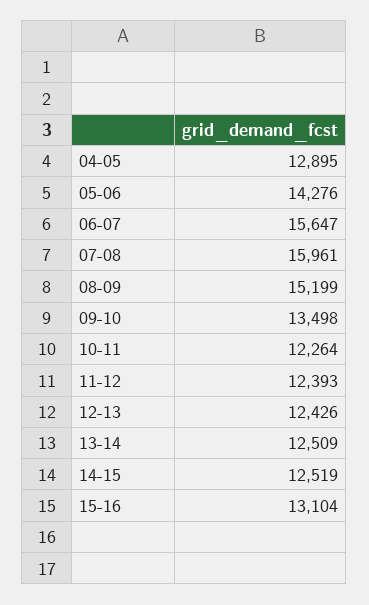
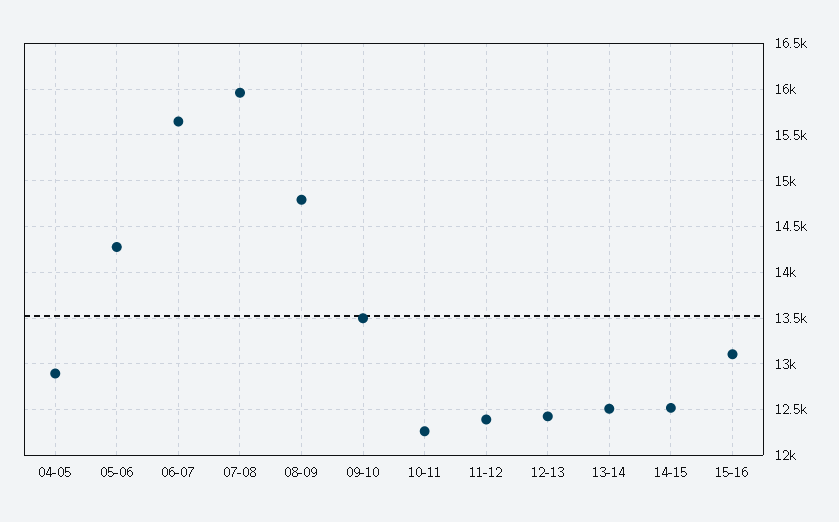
  {
    "04-05": 12895,
    "05-06": 14276,
    "06-07": 15647,
    "07-08": 15961,
-   "08-09": 15199,
+   "08-09": 14800,
    "09-10": 13498,
    "10-11": 12264,
    "11-12": 12393,
    "12-13": 12426,
    "13-14": 12509,
    "14-15": 12519,
    "15-16": 13104
  }

